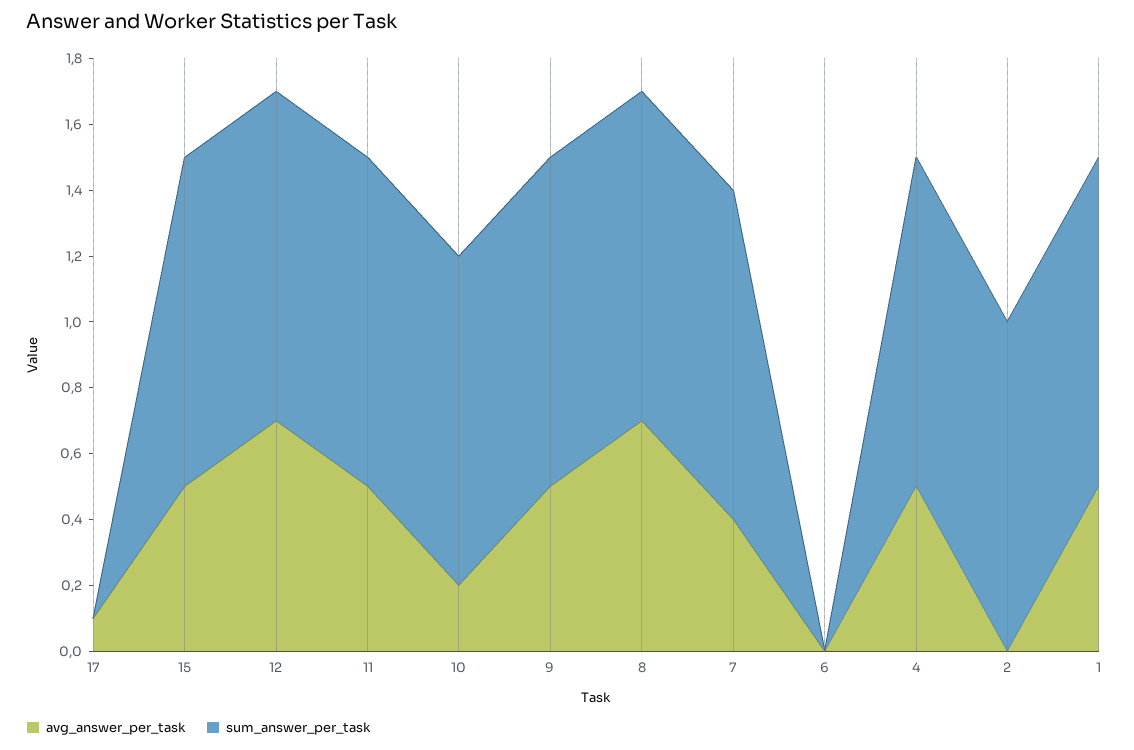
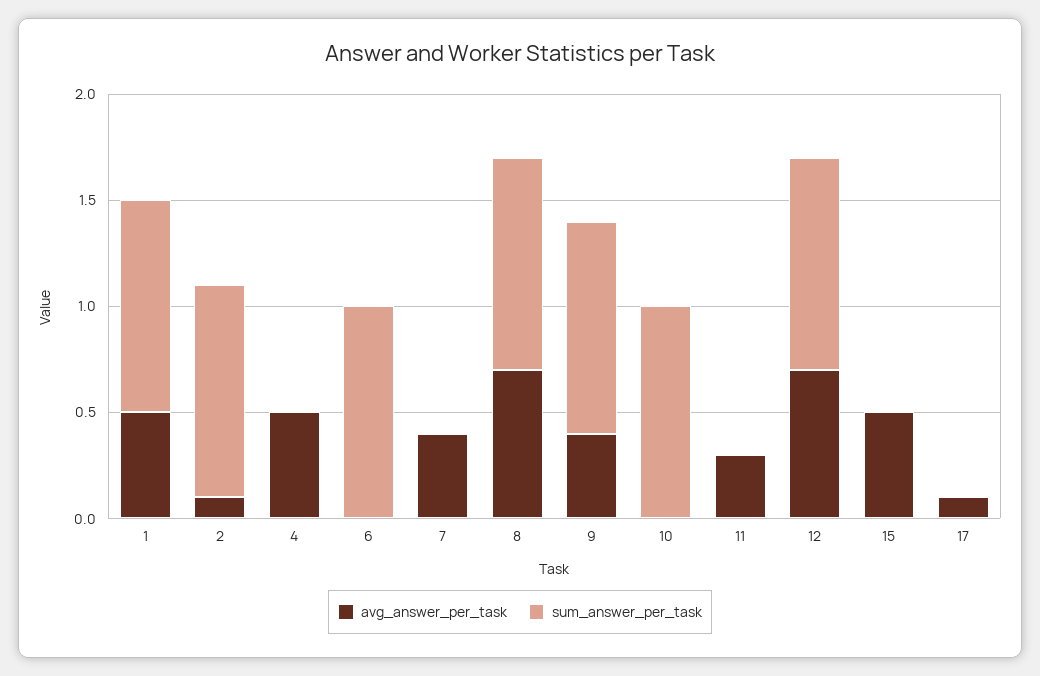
  {
    "avg_answer_per_task": {
      "17": 0.1,
      "15": 0.5,
      "12": 0.7,
-     "11": 0.5,
+     "11": 0.3,
-     "10": 0.2,
+     "10": 0,
-     "9": 0.5,
+     "9": 0.4,
      "8": 0.7,
      "7": 0.4,
      "6": 0,
      "4": 0.5,
-     "2": 0,
+     "2": 0.1,
      "1": 0.5
    },
    "sum_answer_per_task": {
      "17": 0,
-     "15": 1,
+     "15": 0,
      "12": 1,
-     "11": 1,
+     "11": 0,
      "10": 1,
      "9": 1,
      "8": 1,
-     "7": 1,
+     "7": 0,
-     "6": 0,
+     "6": 1,
-     "4": 1,
+     "4": 0,
      "2": 1,
      "1": 1
    }
  }

